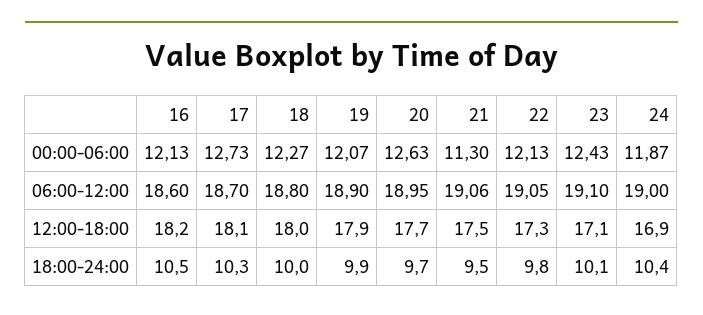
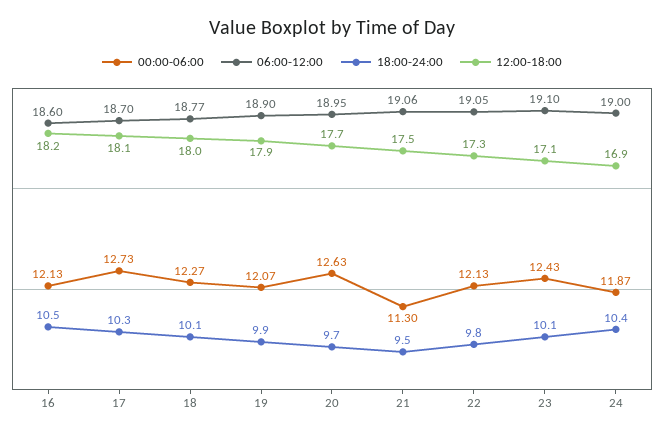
  {
    "00:00-06:00": {
      "16": 12.13,
      "17": 12.73,
      "18": 12.27,
      "19": 12.07,
      "20": 12.63,
      "21": 11.3,
      "22": 12.13,
      "23": 12.43,
      "24": 11.87
    },
    "06:00-12:00": {
      "16": 18.6,
      "17": 18.7,
-     "18": 18.8,
+     "18": 18.77,
      "19": 18.9,
      "20": 18.95,
      "21": 19.06,
      "22": 19.05,
      "23": 19.1,
      "24": 19
    },
    "12:00-18:00": {
      "16": 18.2,
      "17": 18.1,
      "18": 18,
      "19": 17.9,
      "20": 17.7,
      "21": 17.5,
      "22": 17.3,
      "23": 17.1,
      "24": 16.9
    },
    "18:00-24:00": {
      "16": 10.5,
      "17": 10.3,
-     "18": 10,
+     "18": 10.1,
      "19": 9.9,
      "20": 9.7,
      "21": 9.5,
      "22": 9.8,
      "23": 10.1,
      "24": 10.4
    }
  }

